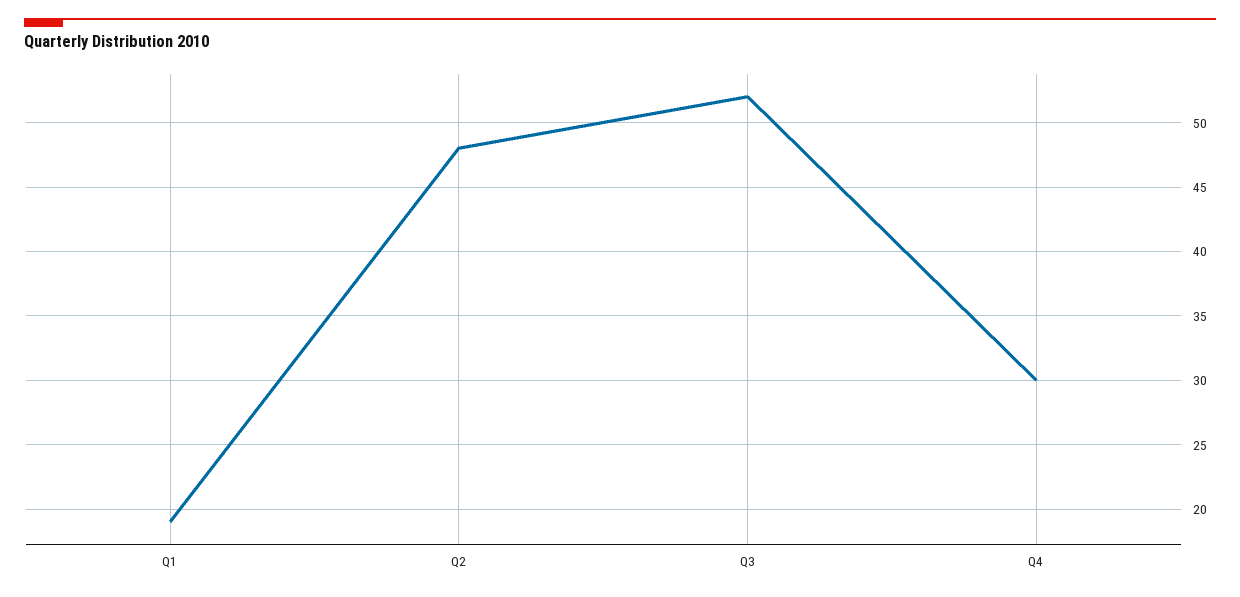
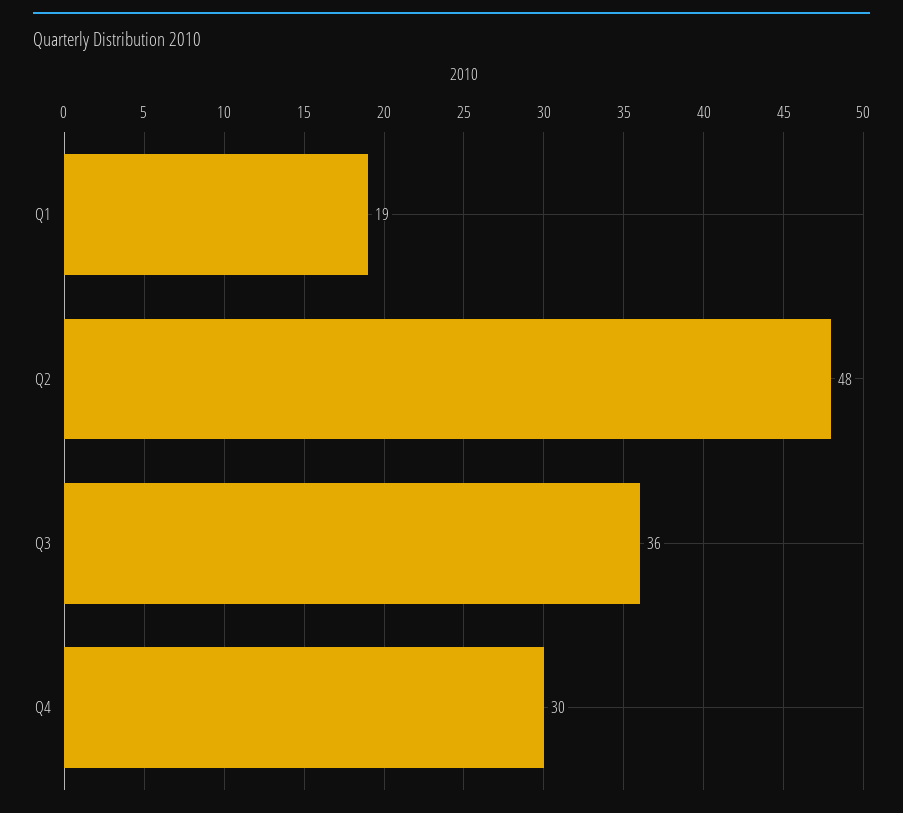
  {
    "Q1": 19,
    "Q2": 48,
-   "Q3": 52,
+   "Q3": 36,
    "Q4": 30
  }

